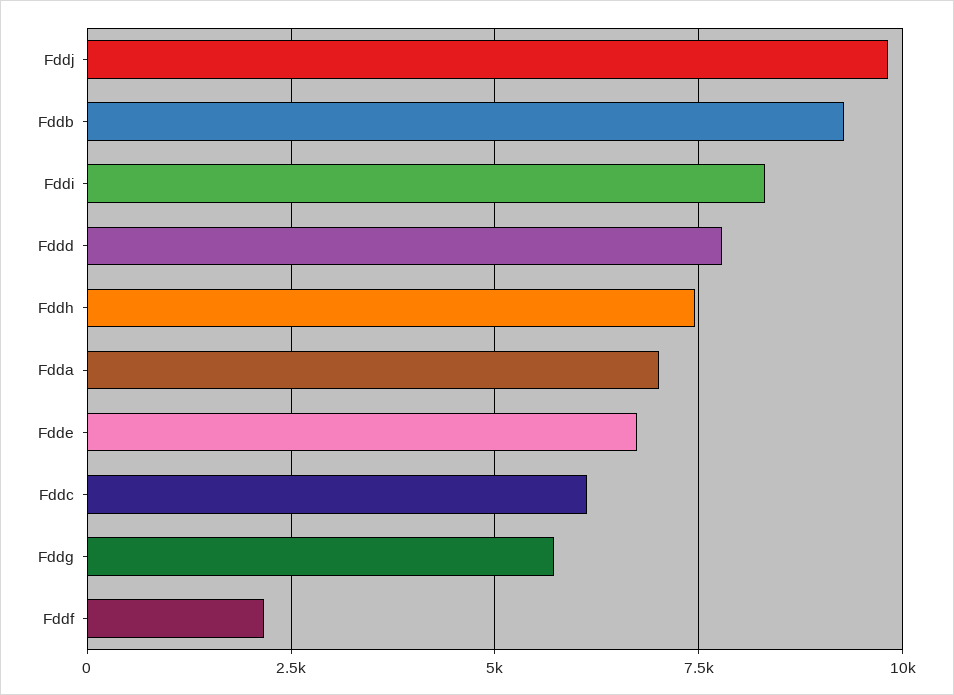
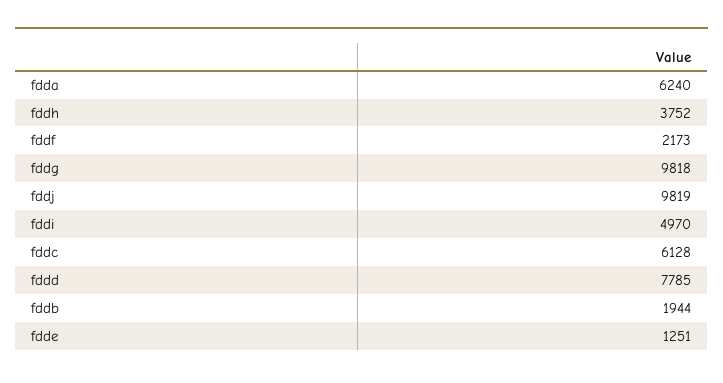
  {
    "Fddj": 9819,
-   "Fddb": 9250,
+   "Fddb": 1944,
-   "Fddi": 8250,
+   "Fddi": 4970,
    "Fddd": 7785,
-   "Fddh": 7500,
+   "Fddh": 3752,
-   "Fdda": 7000,
+   "Fdda": 6240,
-   "Fdde": 6750,
+   "Fdde": 1251,
    "Fddc": 6128,
-   "Fddg": 5750,
+   "Fddg": 9818,
    "Fddf": 2173
  }

